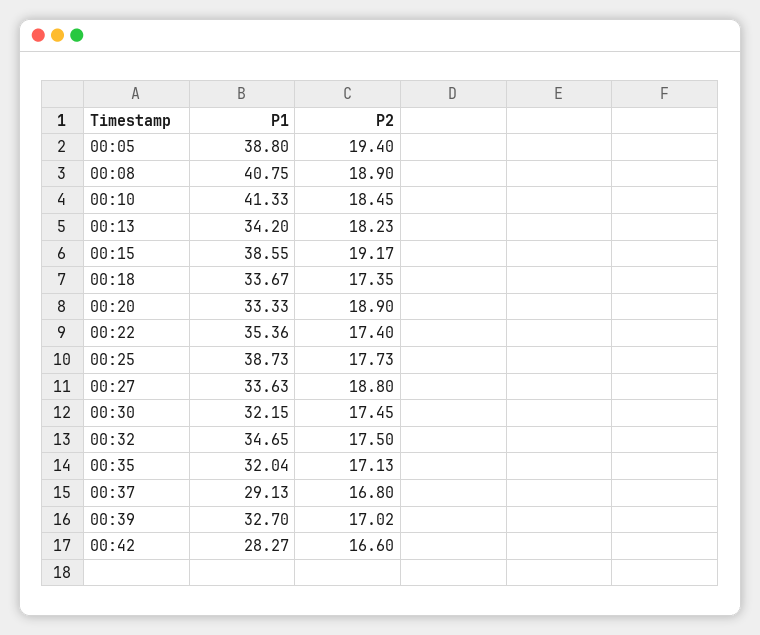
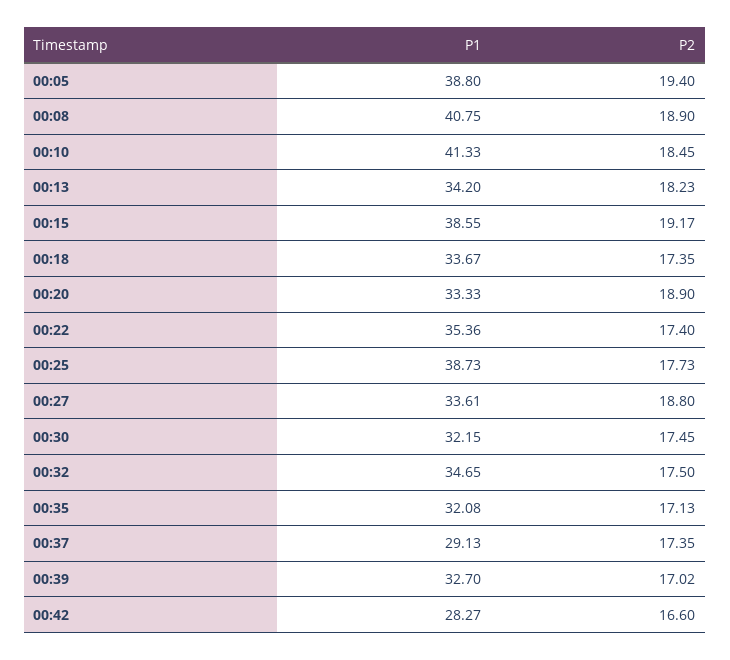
  {
    "P1": {
      "00:05": 38.8,
      "00:08": 40.75,
      "00:10": 41.33,
      "00:13": 34.2,
      "00:15": 38.55,
      "00:18": 33.67,
      "00:20": 33.33,
      "00:22": 35.36,
      "00:25": 38.73,
-     "00:27": 33.63,
+     "00:27": 33.61,
      "00:30": 32.15,
      "00:32": 34.65,
-     "00:35": 32.04,
+     "00:35": 32.08,
      "00:37": 29.13,
      "00:39": 32.7,
      "00:42": 28.27
    },
    "P2": {
      "00:05": 19.4,
      "00:08": 18.9,
      "00:10": 18.45,
      "00:13": 18.23,
      "00:15": 19.17,
      "00:18": 17.35,
      "00:20": 18.9,
      "00:22": 17.4,
      "00:25": 17.73,
      "00:27": 18.8,
      "00:30": 17.45,
      "00:32": 17.5,
      "00:35": 17.13,
-     "00:37": 16.8,
+     "00:37": 17.35,
      "00:39": 17.02,
      "00:42": 16.6
    }
  }

